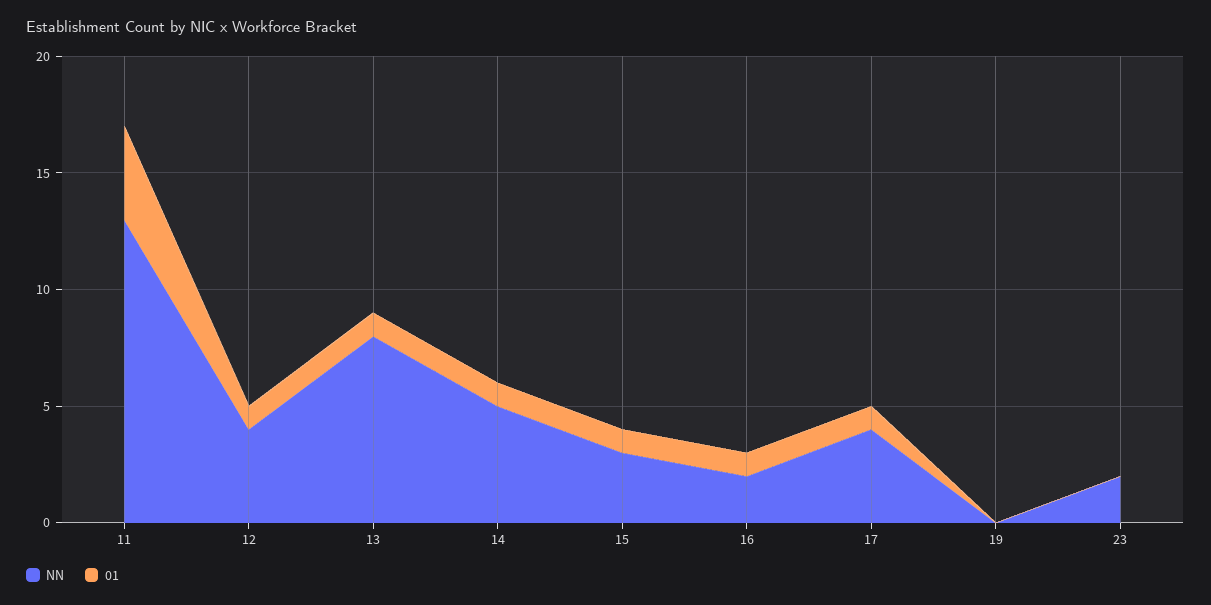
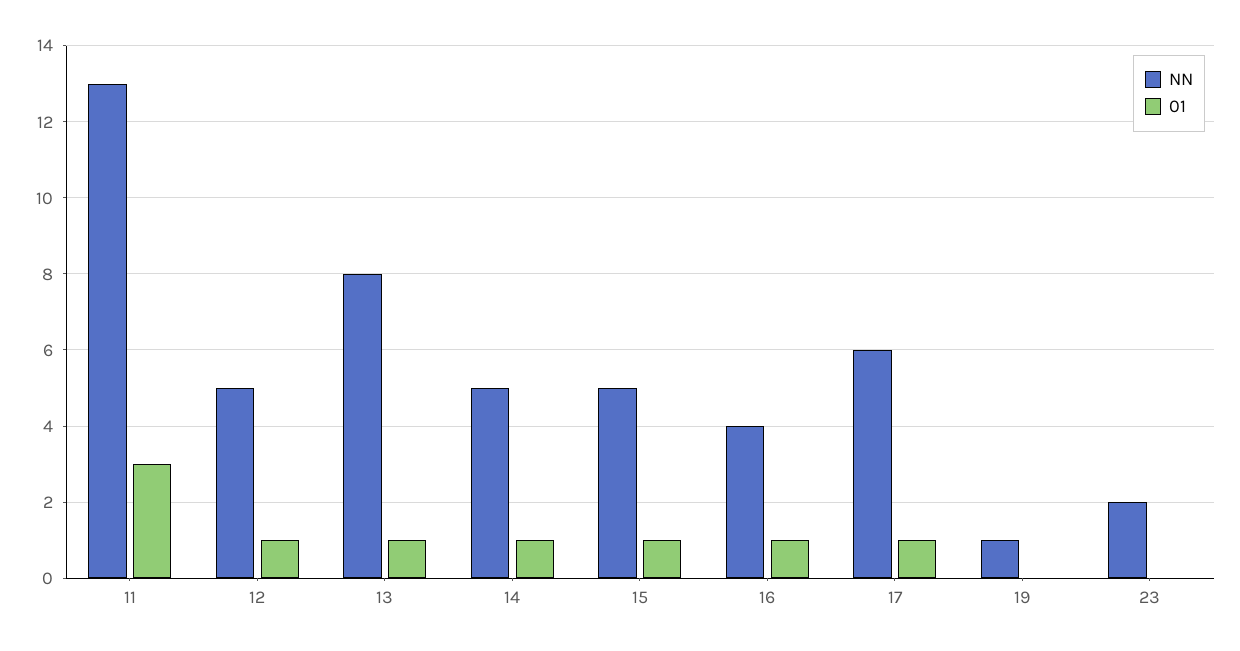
  {
    "NN": {
      "11": 13,
-     "12": 4,
+     "12": 5,
      "13": 8,
      "14": 5,
-     "15": 3,
+     "15": 5,
-     "16": 2,
+     "16": 4,
-     "17": 4,
+     "17": 6,
-     "19": 0,
+     "19": 1,
      "23": 2
    },
    "01": {
-     "11": 4,
+     "11": 3,
      "12": 1,
      "13": 1,
      "14": 1,
      "15": 1,
      "16": 1,
      "17": 1,
      "19": 0,
      "23": 0
    }
  }

